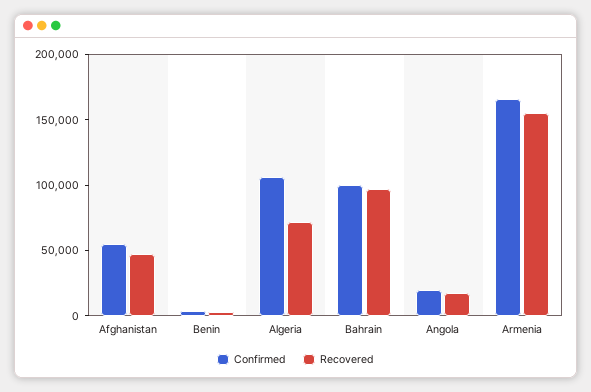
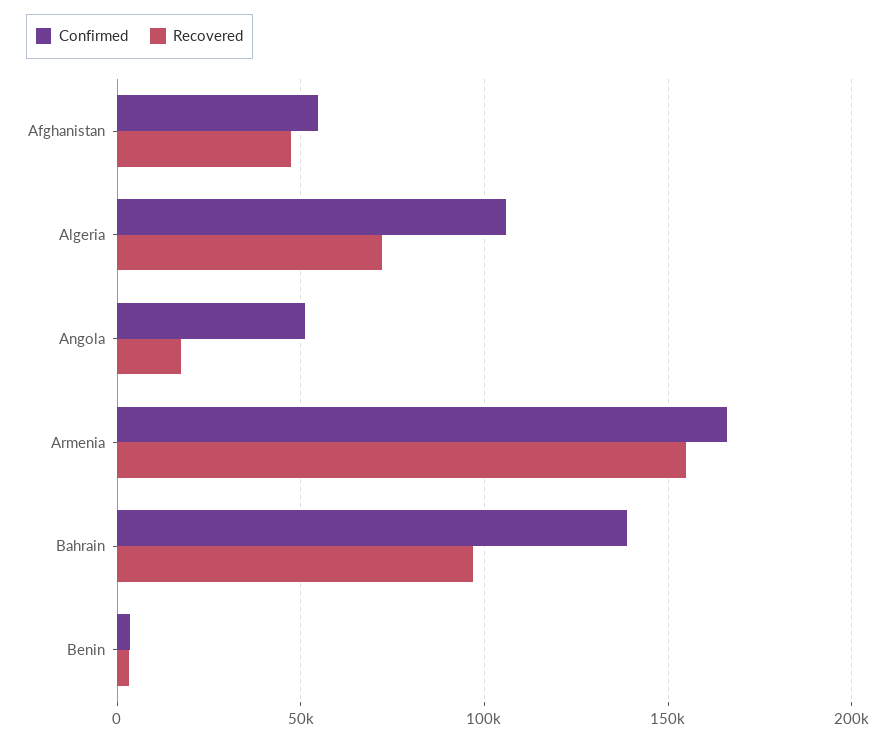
  {
    "Confirmed": {
      "Afghanistan": 55000,
      "Benin": 5000,
      "Algeria": 105000,
-     "Bahrain": 100000,
+     "Bahrain": 140000,
-     "Angola": 20000,
+     "Angola": 50000,
      "Armenia": 165000
    },
    "Recovered": {
      "Afghanistan": 45000,
      "Benin": 5000,
      "Algeria": 70000,
      "Bahrain": 95000,
      "Angola": 15000,
      "Armenia": 155000
    }
  }

